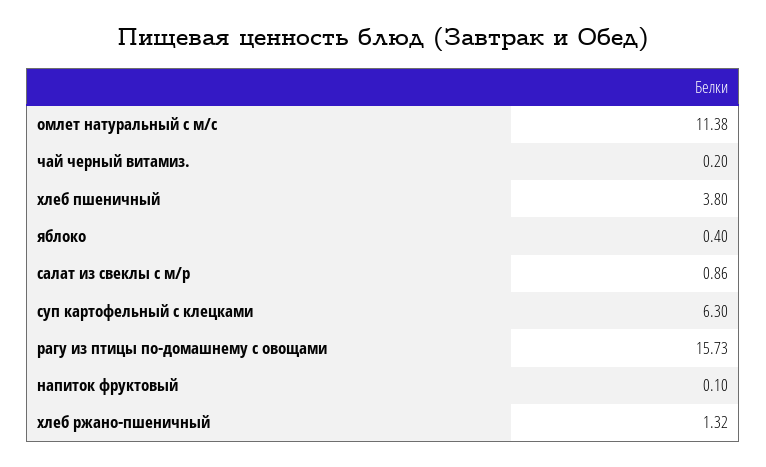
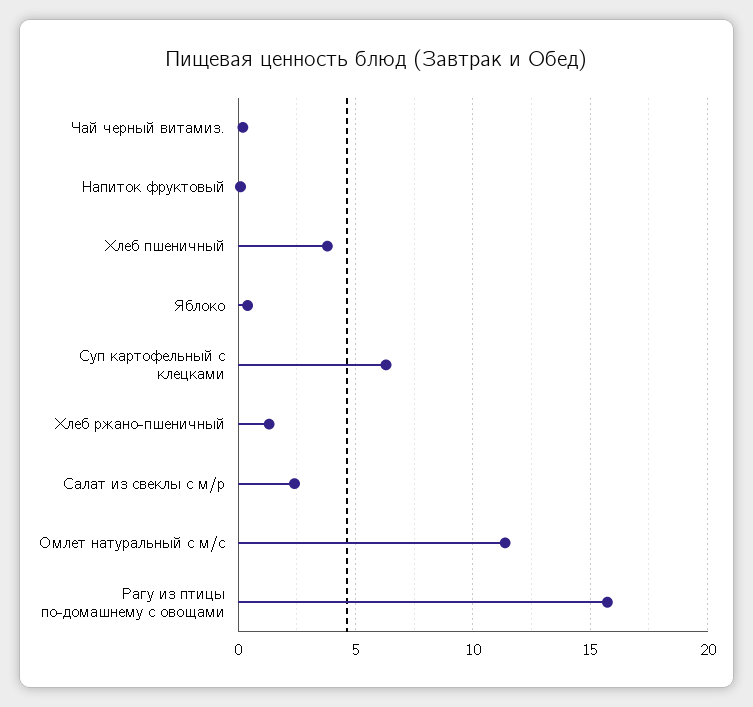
  {
    "омлет натуральный с м/с": 11.38,
    "чай черный витамиз.": 0.2,
    "хлеб пшеничный": 3.8,
    "яблоко": 0.4,
-   "салат из свеклы с м/р": 0.86,
+   "салат из свеклы с м/р": 2.5,
    "суп картофельный с клецками": 6.3,
    "рагу из птицы по-домашнему с овощами": 15.73,
    "напиток фруктовый": 0.1,
    "хлеб ржано-пшеничный": 1.32
  }

